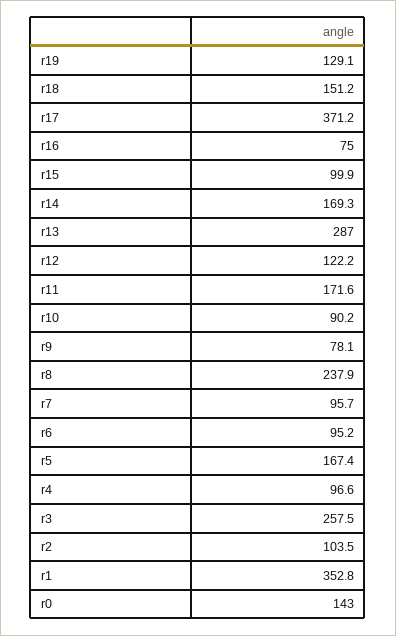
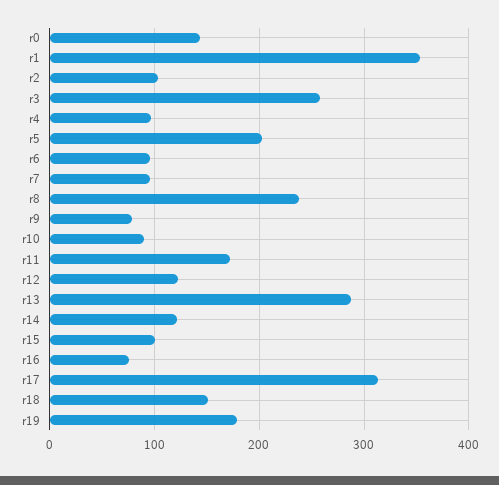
  {
-   "r19": 129.1,
+   "r19": 180,
    "r18": 151.2,
-   "r17": 371.2,
+   "r17": 310,
    "r16": 75,
    "r15": 99.9,
-   "r14": 169.3,
+   "r14": 120,
    "r13": 287,
    "r12": 122.2,
    "r11": 171.6,
    "r10": 90.2,
    "r9": 78.1,
    "r8": 237.9,
    "r7": 95.7,
    "r6": 95.2,
-   "r5": 167.4,
+   "r5": 200,
    "r4": 96.6,
    "r3": 257.5,
    "r2": 103.5,
    "r1": 352.8,
    "r0": 143
  }

